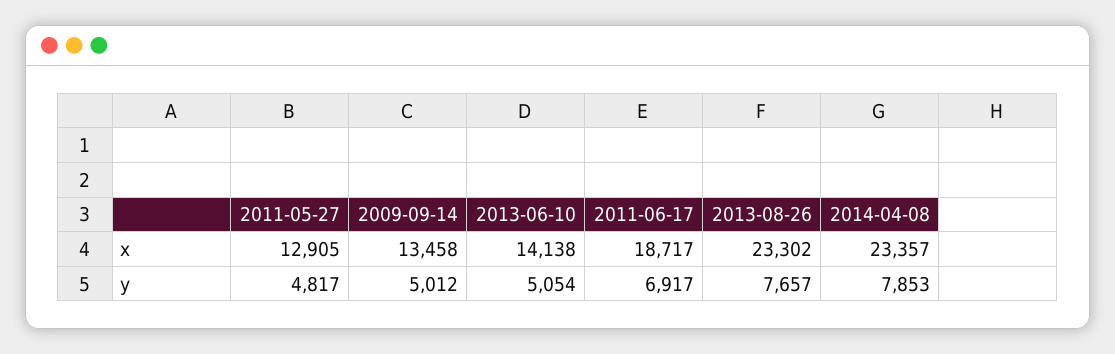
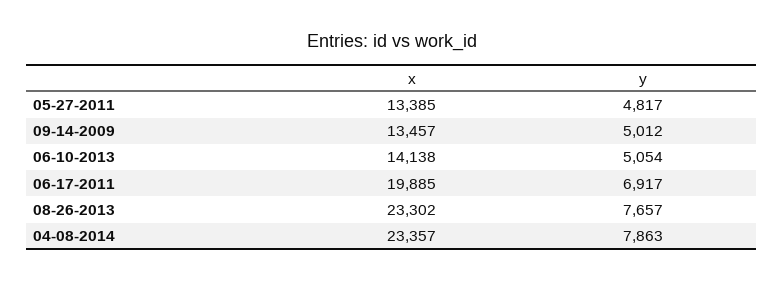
  {
    "2011-05-27": {
-     "x": 12905,
+     "x": 13385,
      "y": 4817
    },
    "2009-09-14": {
-     "x": 13458,
+     "x": 13457,
      "y": 5012
    },
    "2013-06-10": {
      "x": 14138,
      "y": 5054
    },
    "2011-06-17": {
-     "x": 18717,
+     "x": 19885,
      "y": 6917
    },
    "2013-08-26": {
      "x": 23302,
      "y": 7657
    },
    "2014-04-08": {
      "x": 23357,
-     "y": 7853
+     "y": 7863
    }
  }

